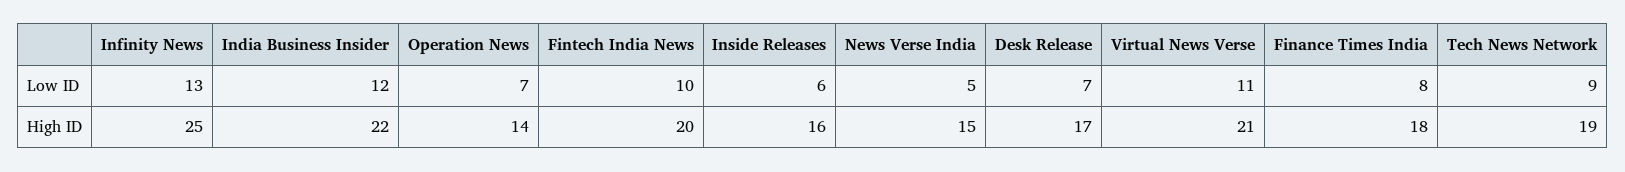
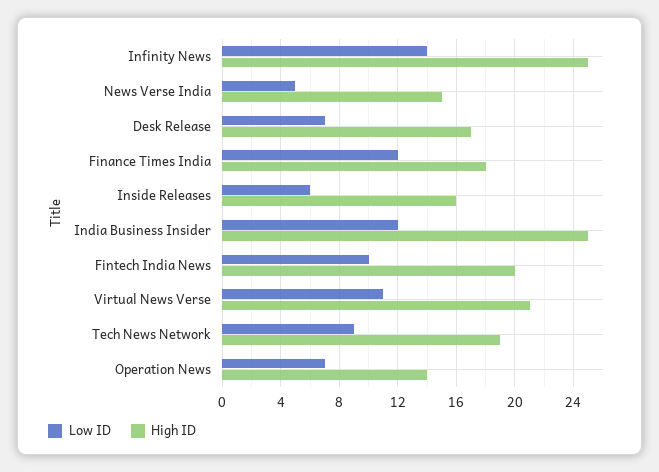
  {
    "Low ID": {
-     "Infinity News": 13,
+     "Infinity News": 14,
      "India Business Insider": 12,
      "Operation News": 7,
      "Fintech India News": 10,
      "Inside Releases": 6,
      "News Verse India": 5,
      "Desk Release": 7,
      "Virtual News Verse": 11,
-     "Finance Times India": 8,
+     "Finance Times India": 12,
      "Tech News Network": 9
    },
    "High ID": {
      "Infinity News": 25,
-     "India Business Insider": 22,
+     "India Business Insider": 25,
      "Operation News": 14,
      "Fintech India News": 20,
      "Inside Releases": 16,
      "News Verse India": 15,
      "Desk Release": 17,
      "Virtual News Verse": 21,
      "Finance Times India": 18,
      "Tech News Network": 19
    }
  }

